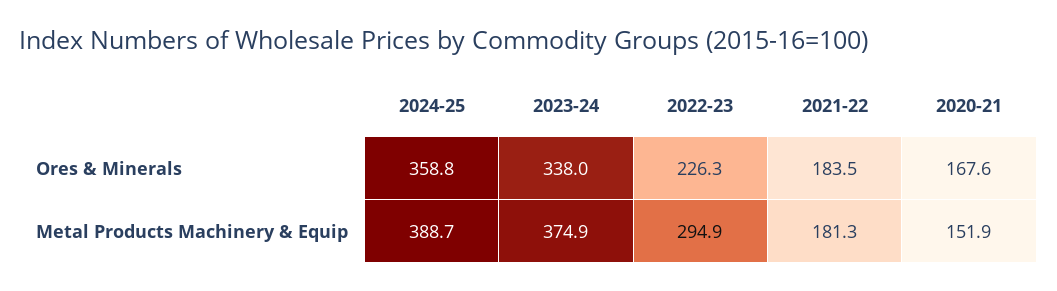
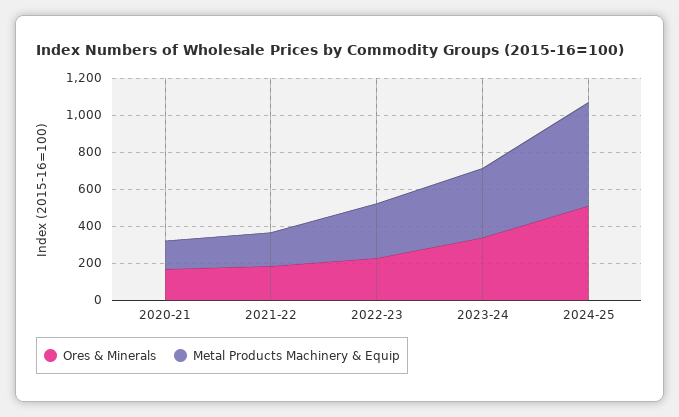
  {
    "Ores & Minerals": {
-     "2024-25": 358.8,
+     "2024-25": 500,
      "2023-24": 338,
      "2022-23": 226.3,
      "2021-22": 183.5,
      "2020-21": 167.6
    },
    "Metal Products Machinery & Equip": {
-     "2024-25": 388.7,
+     "2024-25": 550,
      "2023-24": 374.9,
      "2022-23": 294.9,
      "2021-22": 181.3,
      "2020-21": 151.9
    }
  }

